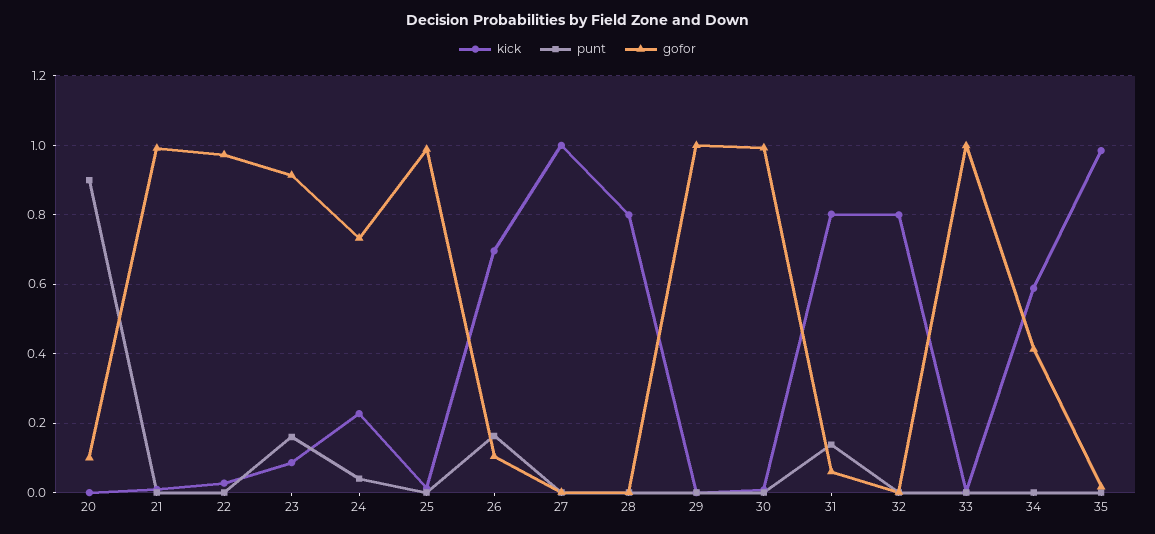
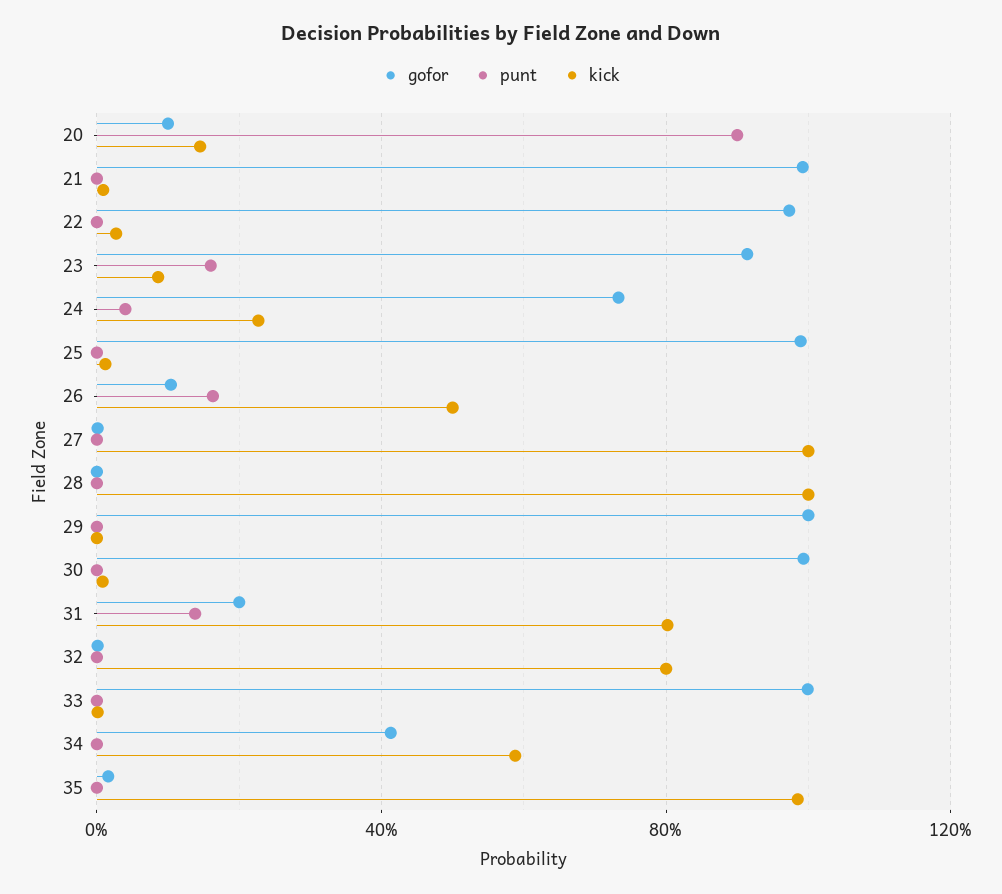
  {
    "kick": {
-     "20": 0,
+     "20": 0.15,
      "21": 0,
      "22": 0.02,
      "23": 0.08,
      "24": 0.22,
      "25": 0.02,
-     "26": 0.7,
+     "26": 0.5,
      "27": 1,
-     "28": 0.8,
+     "28": 1,
      "29": 0,
      "30": 0,
      "31": 0.8,
      "32": 0.8,
      "33": 0,
      "34": 0.58,
      "35": 0.98
    },
    "punt": {
      "20": 0.9,
      "21": 0,
      "22": 0,
      "23": 0.16,
      "24": 0.04,
      "25": 0,
      "26": 0.16,
      "27": 0,
      "28": 0,
      "29": 0,
      "30": 0,
      "31": 0.14,
      "32": 0,
      "33": 0,
      "34": 0,
      "35": 0
    },
    "gofor": {
      "20": 0.1,
      "21": 1,
      "22": 0.98,
      "23": 0.92,
      "24": 0.74,
      "25": 0.98,
      "26": 0.1,
      "27": 0,
      "28": 0,
      "29": 1,
      "30": 1,
-     "31": 0.06,
+     "31": 0.2,
      "32": 0,
      "33": 1,
      "34": 0.42,
      "35": 0.02
    }
  }

